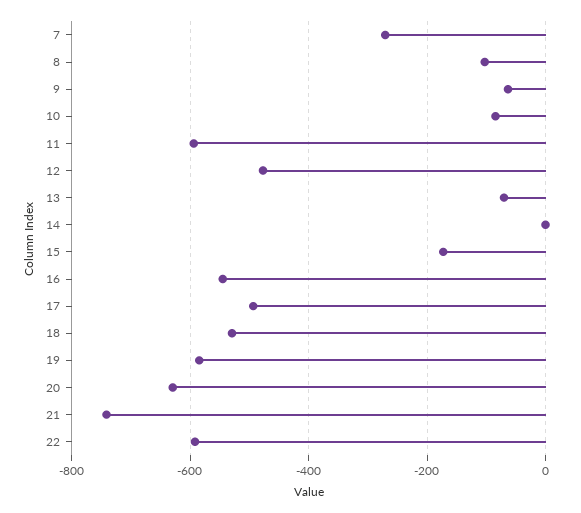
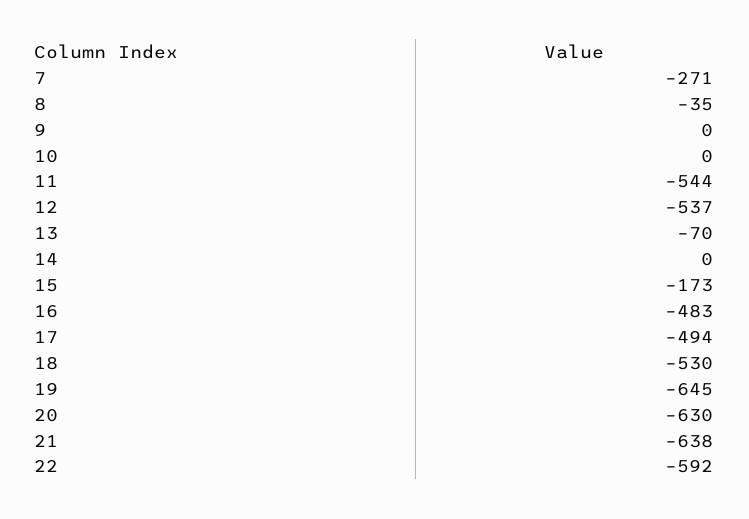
  {
    "7": -271,
-   "8": -100,
+   "8": -35,
-   "9": -60,
+   "9": 0,
-   "10": -80,
+   "10": 0,
-   "11": -600,
+   "11": -544,
-   "12": -480,
+   "12": -537,
    "13": -70,
    "14": 0,
    "15": -173,
-   "16": -540,
+   "16": -483,
    "17": -494,
    "18": -530,
-   "19": -580,
+   "19": -645,
    "20": -630,
-   "21": -740,
+   "21": -638,
    "22": -592
  }

